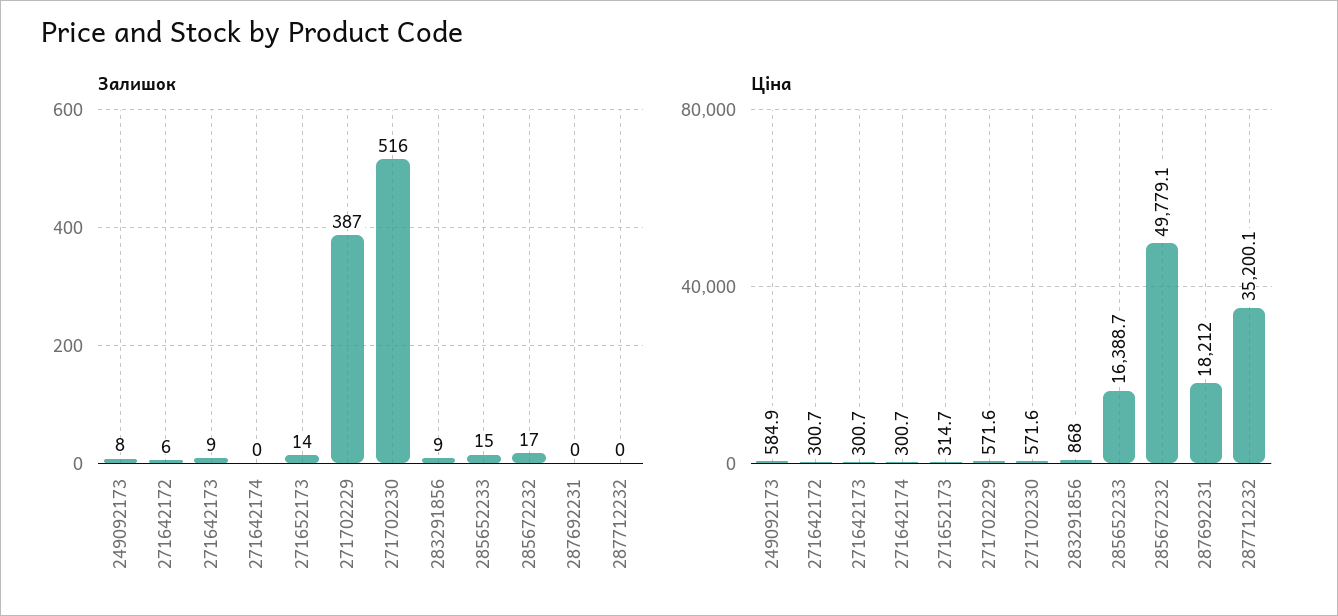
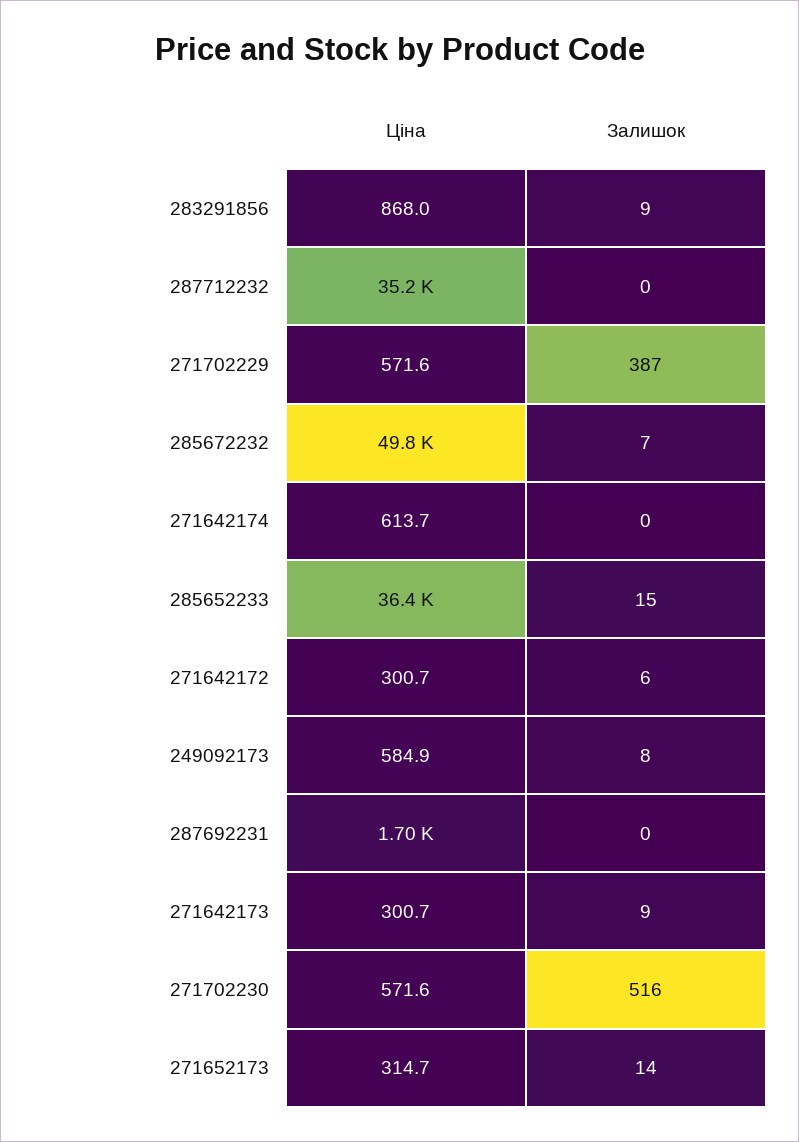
  {
    "Залишок": {
      "249092173": 8,
      "271642172": 6,
      "271642173": 9,
      "271642174": 0,
      "271652173": 14,
      "271702229": 387,
      "271702230": 516,
      "283291856": 9,
      "285652233": 15,
-     "285672232": 17,
+     "285672232": 7,
      "287692231": 0,
      "287712232": 0
    },
    "Ціна": {
      "249092173": 584.9,
      "271642172": 300.7,
      "271642173": 300.7,
-     "271642174": 300.7,
+     "271642174": 613.7,
      "271652173": 314.7,
      "271702229": 571.6,
      "271702230": 571.6,
      "283291856": 868,
-     "285652233": 16388.7,
+     "285652233": 36400,
      "285672232": 49779.1,
-     "287692231": 18212,
+     "287692231": 1700,
      "287712232": 35200.1
    }
  }

